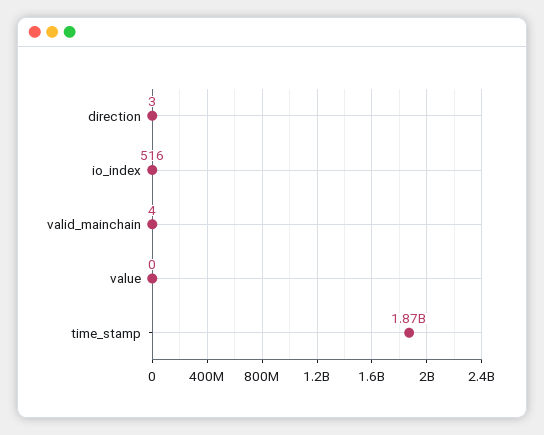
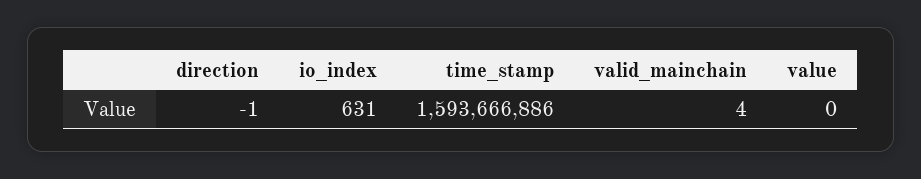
  {
-   "direction": 3,
+   "direction": -1,
-   "io_index": 516,
+   "io_index": 631,
    "valid_mainchain": 4,
    "value": 0,
-   "time_stamp": 1870000000
+   "time_stamp": 1593666886
  }

